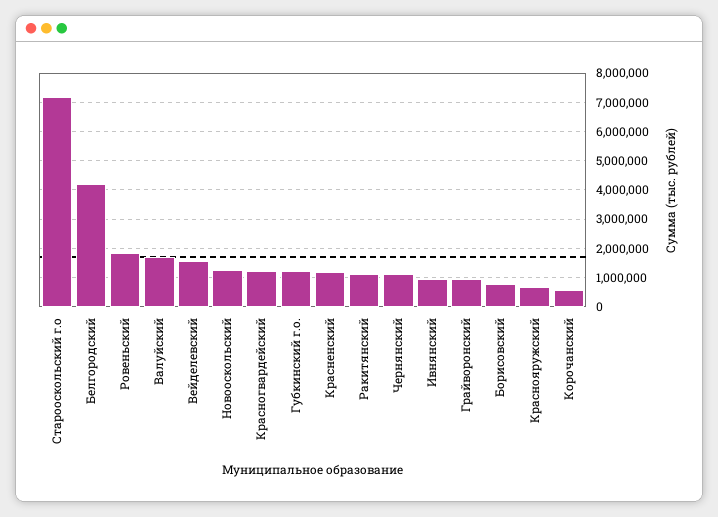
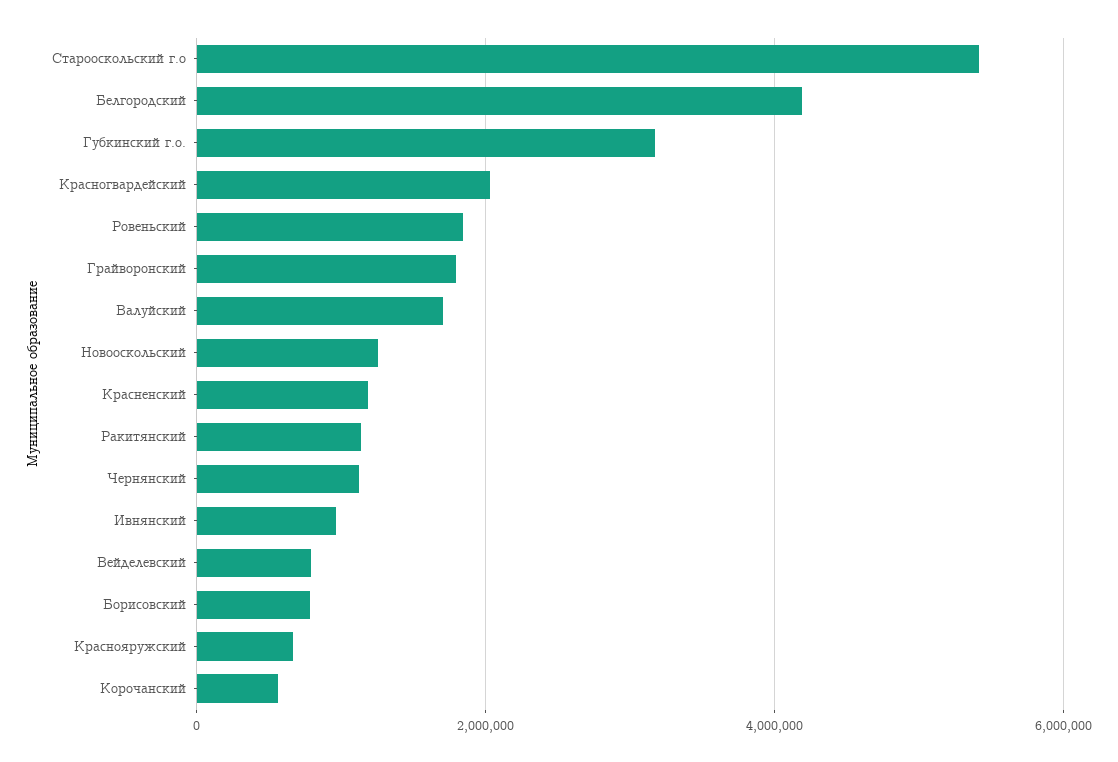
  {
-   "Старооскольский г.о": 7250000,
+   "Старооскольский г.о": 5400000,
    "Белгородский": 4200000,
    "Ровеньский": 1800000,
    "Валуйский": 1800000,
-   "Вейделевский": 1500000,
+   "Вейделевский": 800000,
    "Новооскольский": 1200000,
-   "Красногвардейский": 1250000,
+   "Красногвардейский": 2000000,
-   "Губкинский г.о.": 1250000,
+   "Губкинский г.о.": 3200000,
    "Красненский": 1200000,
    "Ракитянский": 1200000,
    "Чернянский": 1200000,
    "Ивнянский": 1000000,
-   "Грайворонский": 1000000,
+   "Грайворонский": 1800000,
    "Борисовский": 800000,
    "Краснояружский": 600000,
    "Корочанский": 600000
  }

